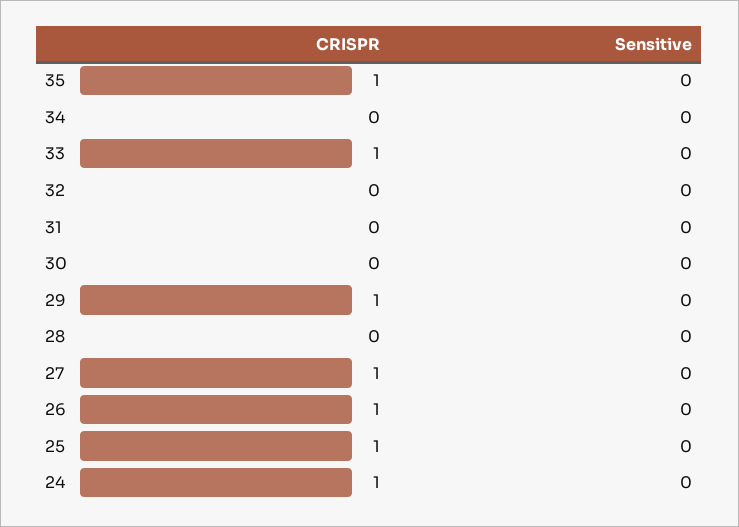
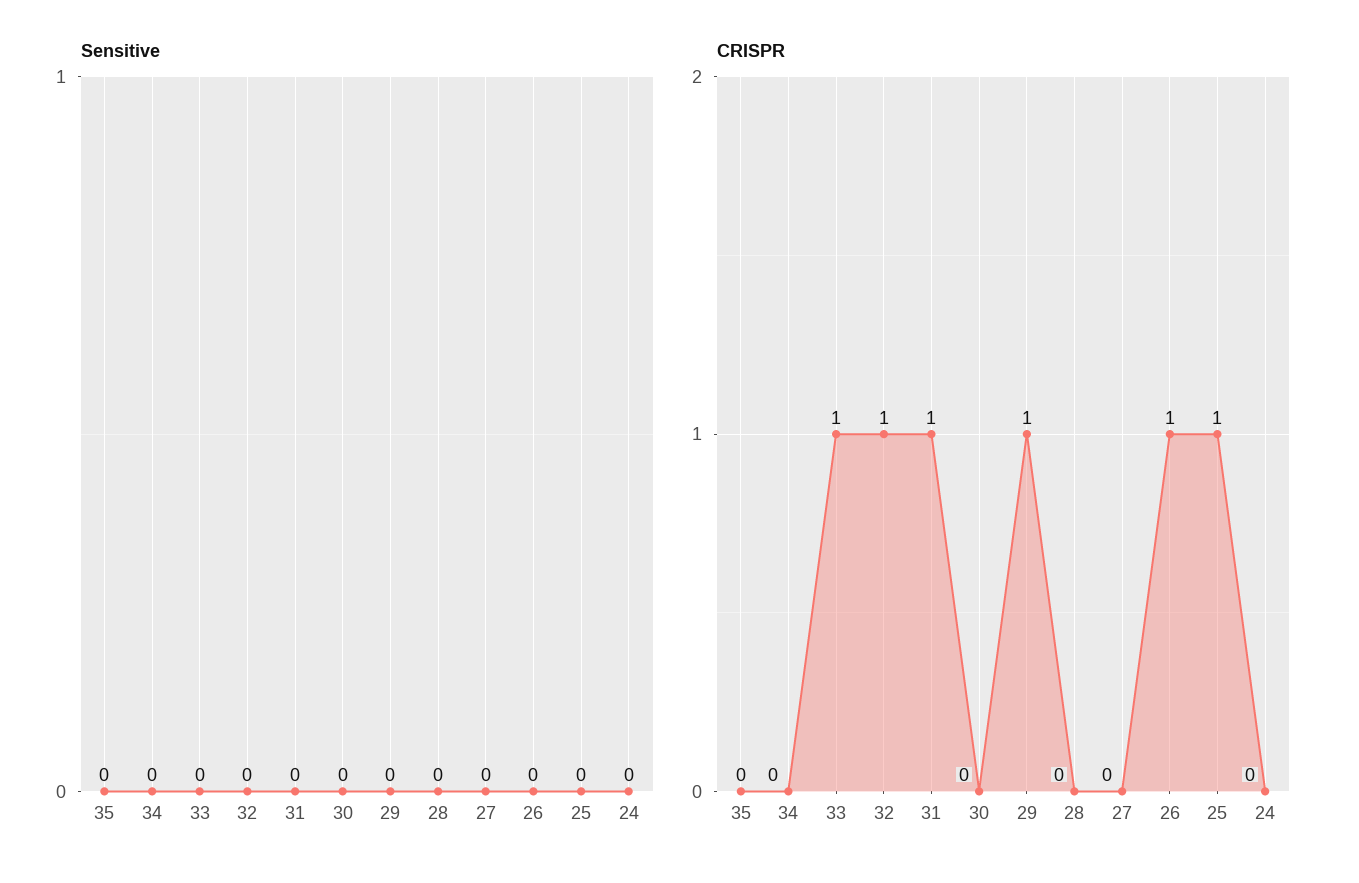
  {
    "CRISPR": {
-     "35": 1,
+     "35": 0,
      "34": 0,
      "33": 1,
-     "32": 0,
+     "32": 1,
-     "31": 0,
+     "31": 1,
      "30": 0,
      "29": 1,
      "28": 0,
-     "27": 1,
+     "27": 0,
      "26": 1,
      "25": 1,
-     "24": 1
+     "24": 0
    },
    "Sensitive": {
      "35": 0,
      "34": 0,
      "33": 0,
      "32": 0,
      "31": 0,
      "30": 0,
      "29": 0,
      "28": 0,
      "27": 0,
      "26": 0,
      "25": 0,
      "24": 0
    }
  }

